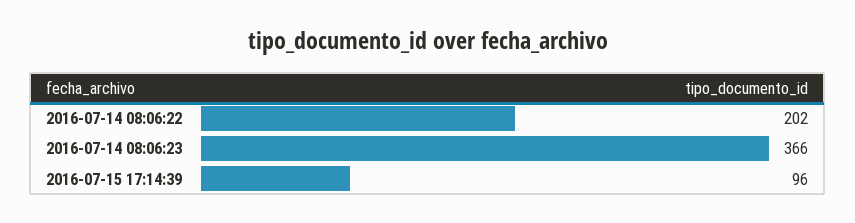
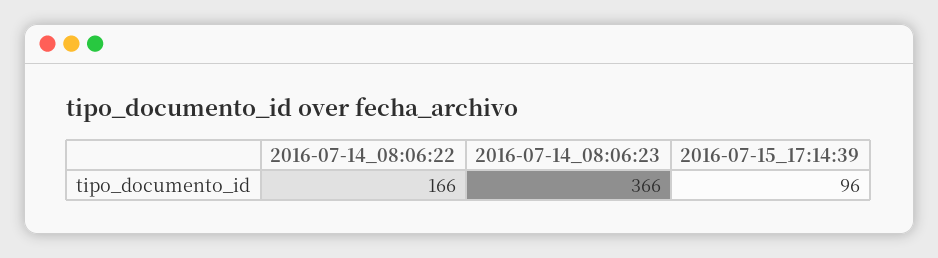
  {
-   "2016-07-14 08:06:22": 202,
+   "2016-07-14 08:06:22": 166,
    "2016-07-14 08:06:23": 366,
    "2016-07-15 17:14:39": 96
  }

